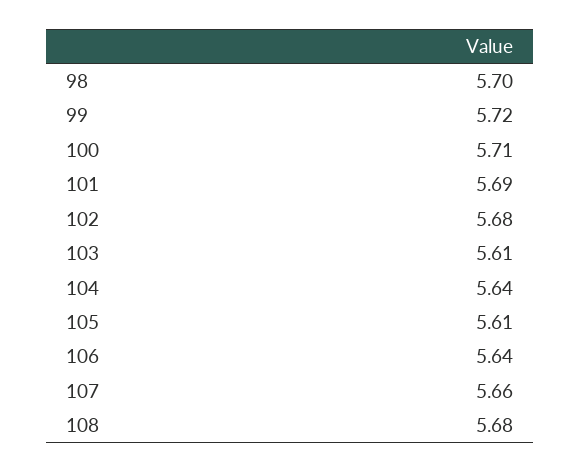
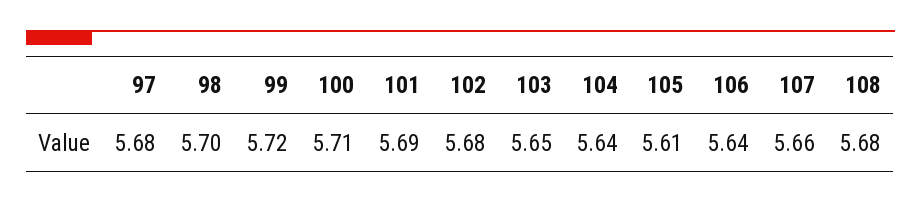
  {
    "98": 5.7,
    "99": 5.72,
    "100": 5.71,
    "101": 5.69,
    "102": 5.68,
-   "103": 5.61,
+   "103": 5.65,
    "104": 5.64,
    "105": 5.61,
    "106": 5.64,
    "107": 5.66,
-   "108": 5.68
+   "108": 5.68,
+   "97": 5.68
  }

